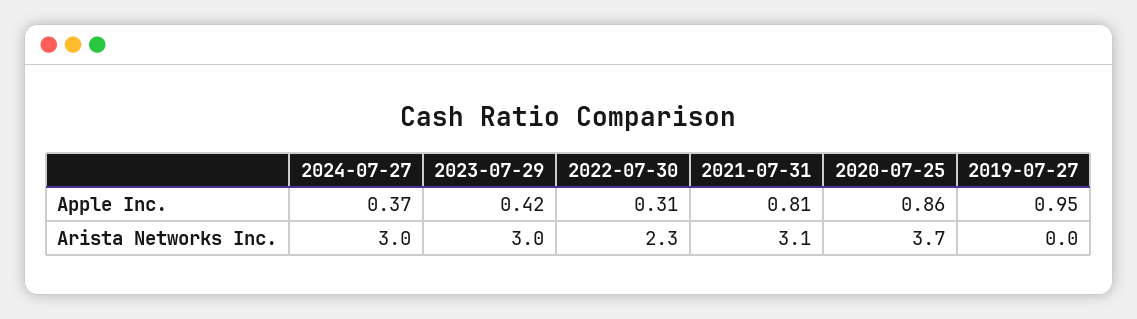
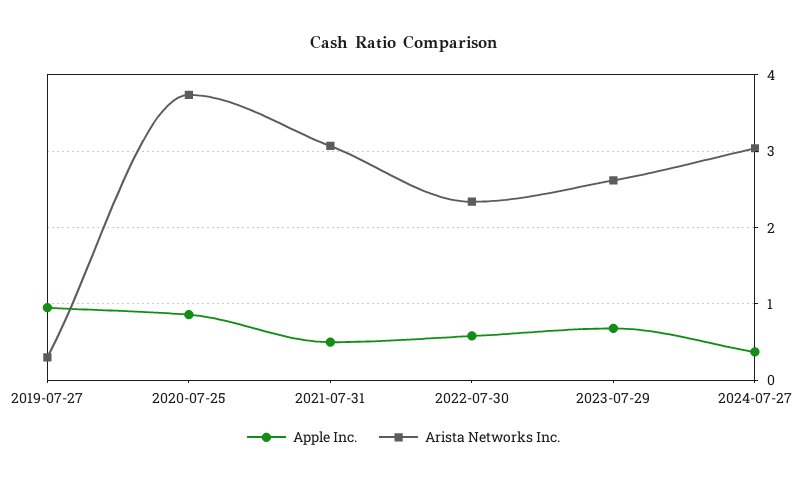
  {
    "Apple Inc.": {
      "2024-07-27": 0.37,
-     "2023-07-29": 0.42,
+     "2023-07-29": 0.7,
-     "2022-07-30": 0.31,
+     "2022-07-30": 0.6,
-     "2021-07-31": 0.81,
+     "2021-07-31": 0.5,
      "2020-07-25": 0.86,
      "2019-07-27": 0.95
    },
    "Arista Networks Inc.": {
      "2024-07-27": 3,
-     "2023-07-29": 3,
+     "2023-07-29": 2.6,
      "2022-07-30": 2.3,
      "2021-07-31": 3.1,
      "2020-07-25": 3.7,
-     "2019-07-27": 0
+     "2019-07-27": 0.3
    }
  }

